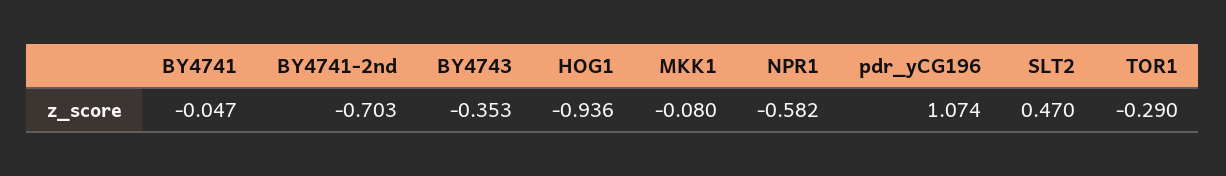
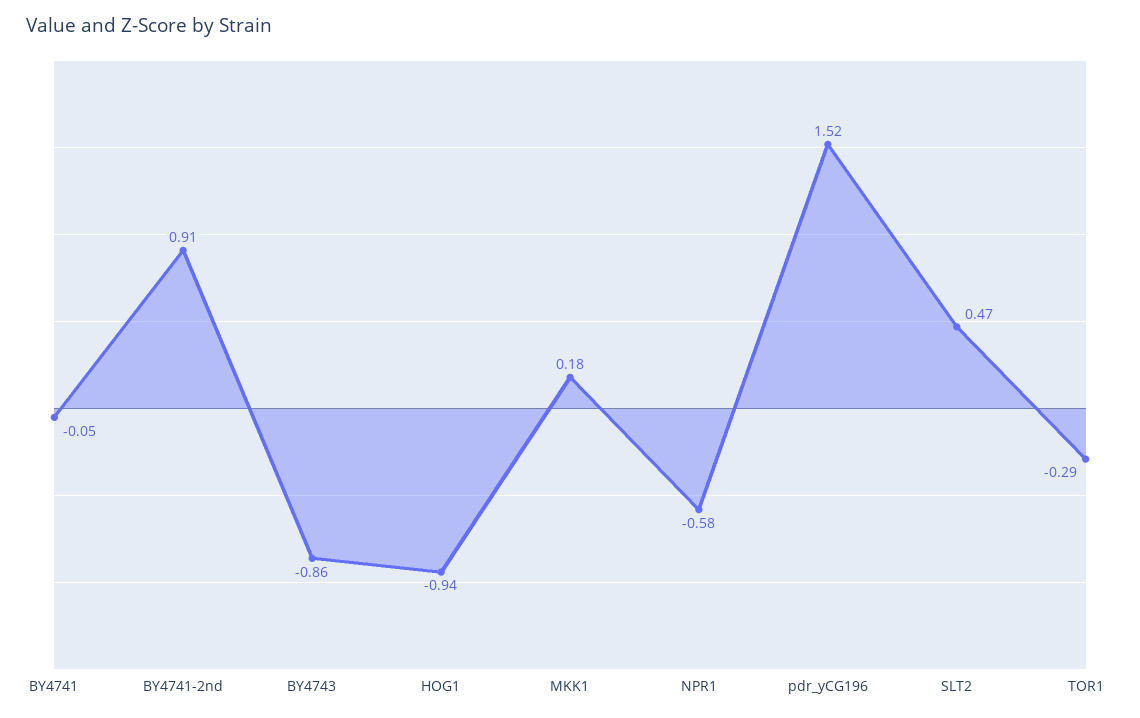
  {
    "BY4741": -0.047,
-   "BY4741-2nd": -0.703,
+   "BY4741-2nd": 0.91,
-   "BY4743": -0.353,
+   "BY4743": -0.86,
    "HOG1": -0.936,
-   "MKK1": -0.08,
+   "MKK1": 0.18,
    "NPR1": -0.582,
-   "pdr_yCG196": 1.074,
+   "pdr_yCG196": 1.52,
    "SLT2": 0.47,
    "TOR1": -0.29
  }

